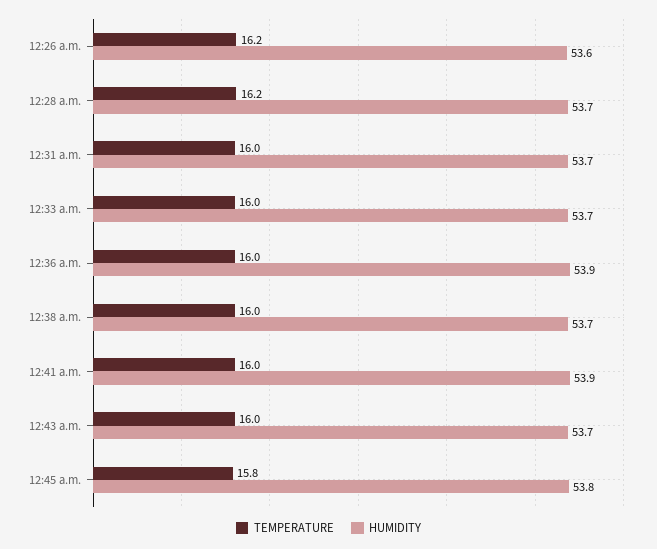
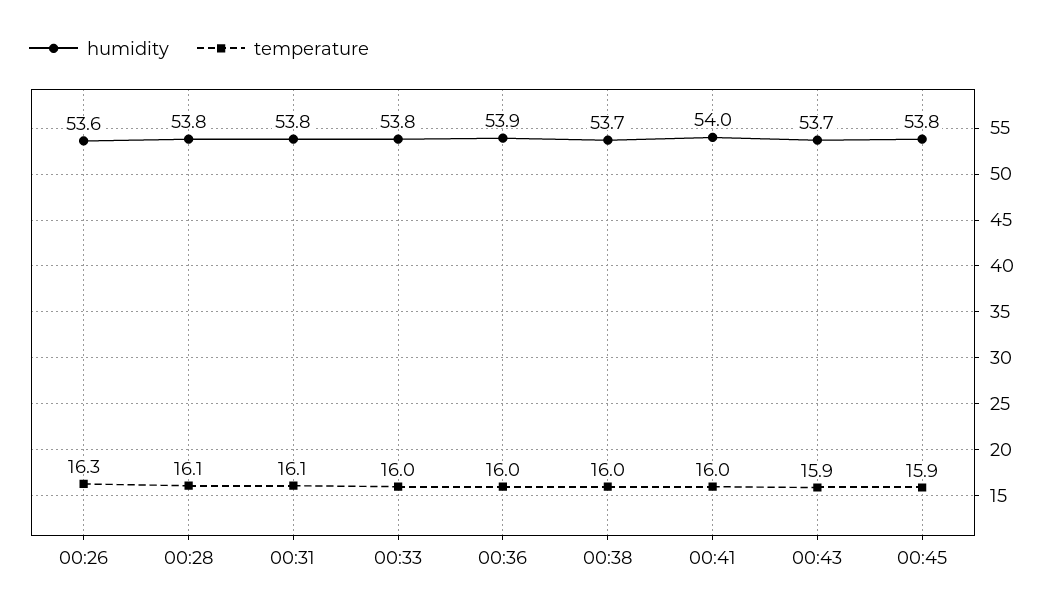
  {
    "TEMPERATURE": {
-     "12:26 a.m.": 16.2,
+     "12:26 a.m.": 16.3,
-     "12:28 a.m.": 16.2,
+     "12:28 a.m.": 16.1,
-     "12:31 a.m.": 16,
+     "12:31 a.m.": 16.1,
      "12:33 a.m.": 16,
      "12:36 a.m.": 16,
      "12:38 a.m.": 16,
      "12:41 a.m.": 16,
-     "12:43 a.m.": 16,
+     "12:43 a.m.": 15.9,
-     "12:45 a.m.": 15.8
+     "12:45 a.m.": 15.9
    },
    "HUMIDITY": {
      "12:26 a.m.": 53.6,
-     "12:28 a.m.": 53.7,
+     "12:28 a.m.": 53.8,
-     "12:31 a.m.": 53.7,
+     "12:31 a.m.": 53.8,
-     "12:33 a.m.": 53.7,
+     "12:33 a.m.": 53.8,
      "12:36 a.m.": 53.9,
      "12:38 a.m.": 53.7,
-     "12:41 a.m.": 53.9,
+     "12:41 a.m.": 54,
      "12:43 a.m.": 53.7,
      "12:45 a.m.": 53.8
    }
  }

